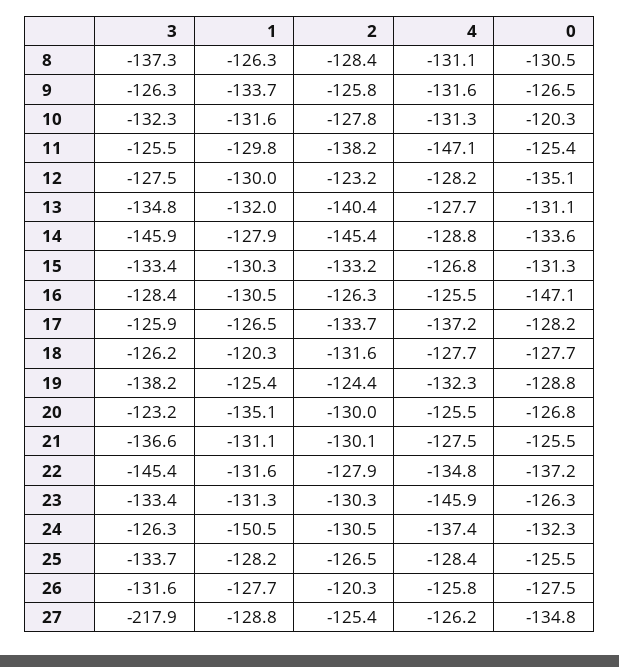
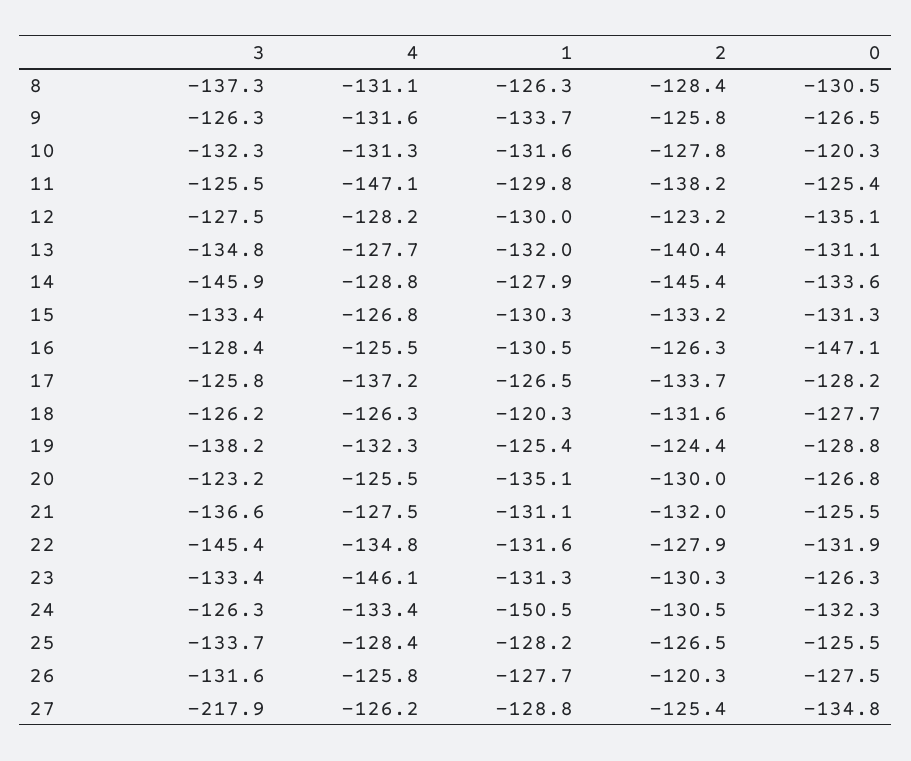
  {
    "3": {
      "8": -137.3,
      "9": -126.3,
      "10": -132.3,
      "11": -125.5,
      "12": -127.5,
      "13": -134.8,
      "14": -145.9,
      "15": -133.4,
      "16": -128.4,
-     "17": -125.9,
+     "17": -125.8,
      "18": -126.2,
      "19": -138.2,
      "20": -123.2,
      "21": -136.6,
      "22": -145.4,
      "23": -133.4,
      "24": -126.3,
      "25": -133.7,
      "26": -131.6,
      "27": -217.9
    },
    "1": {
      "8": -126.3,
      "9": -133.7,
      "10": -131.6,
      "11": -129.8,
      "12": -130,
      "13": -132,
      "14": -127.9,
      "15": -130.3,
      "16": -130.5,
      "17": -126.5,
      "18": -120.3,
      "19": -125.4,
      "20": -135.1,
      "21": -131.1,
      "22": -131.6,
      "23": -131.3,
      "24": -150.5,
      "25": -128.2,
      "26": -127.7,
      "27": -128.8
    },
    "2": {
      "8": -128.4,
      "9": -125.8,
      "10": -127.8,
      "11": -138.2,
      "12": -123.2,
      "13": -140.4,
      "14": -145.4,
      "15": -133.2,
      "16": -126.3,
      "17": -133.7,
      "18": -131.6,
      "19": -124.4,
      "20": -130,
-     "21": -130.1,
+     "21": -132,
      "22": -127.9,
      "23": -130.3,
      "24": -130.5,
      "25": -126.5,
      "26": -120.3,
      "27": -125.4
    },
    "4": {
      "8": -131.1,
      "9": -131.6,
      "10": -131.3,
      "11": -147.1,
      "12": -128.2,
      "13": -127.7,
      "14": -128.8,
      "15": -126.8,
      "16": -125.5,
      "17": -137.2,
-     "18": -127.7,
+     "18": -126.3,
      "19": -132.3,
      "20": -125.5,
      "21": -127.5,
      "22": -134.8,
-     "23": -145.9,
+     "23": -146.1,
-     "24": -137.4,
+     "24": -133.4,
      "25": -128.4,
      "26": -125.8,
      "27": -126.2
    },
    "0": {
      "8": -130.5,
      "9": -126.5,
      "10": -120.3,
      "11": -125.4,
      "12": -135.1,
      "13": -131.1,
      "14": -133.6,
      "15": -131.3,
      "16": -147.1,
      "17": -128.2,
      "18": -127.7,
      "19": -128.8,
      "20": -126.8,
      "21": -125.5,
-     "22": -137.2,
+     "22": -131.9,
      "23": -126.3,
      "24": -132.3,
      "25": -125.5,
      "26": -127.5,
      "27": -134.8
    }
  }

